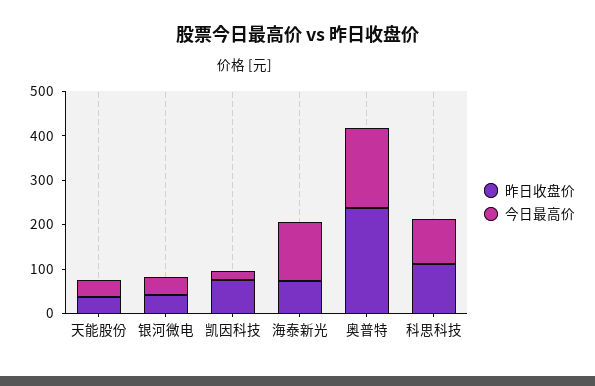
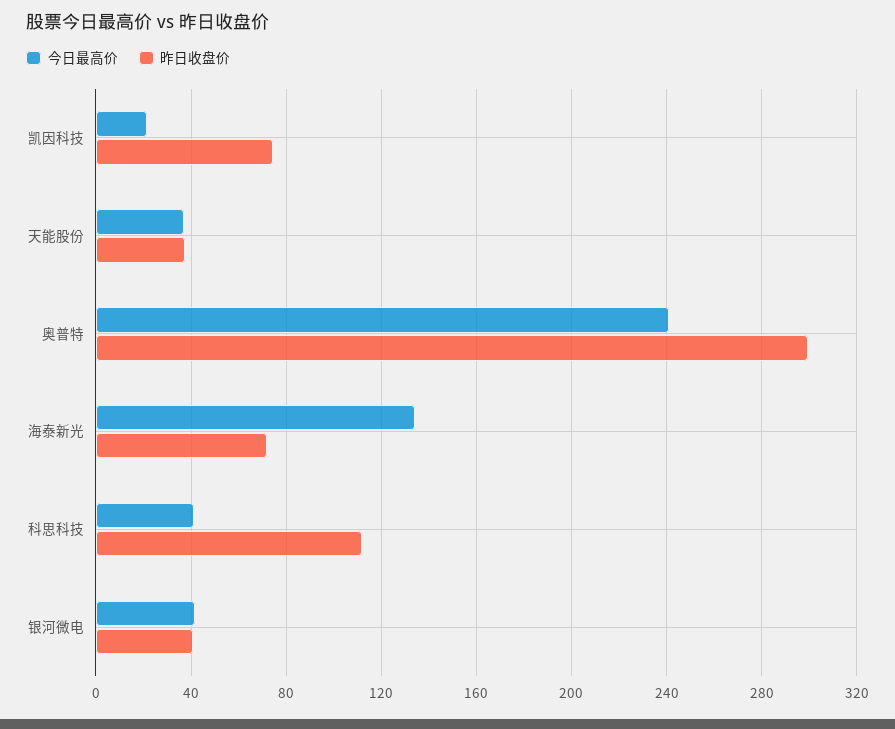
  {
    "昨日收盘价": {
      "天能股份": 35,
      "银河微电": 40,
      "凯因科技": 75,
      "海泰新光": 70,
-     "奥普特": 240,
+     "奥普特": 300,
      "科思科技": 110
    },
    "今日最高价": {
      "天能股份": 35,
      "银河微电": 40,
      "凯因科技": 20,
      "海泰新光": 135,
-     "奥普特": 180,
+     "奥普特": 240,
-     "科思科技": 100
+     "科思科技": 40
    }
  }

